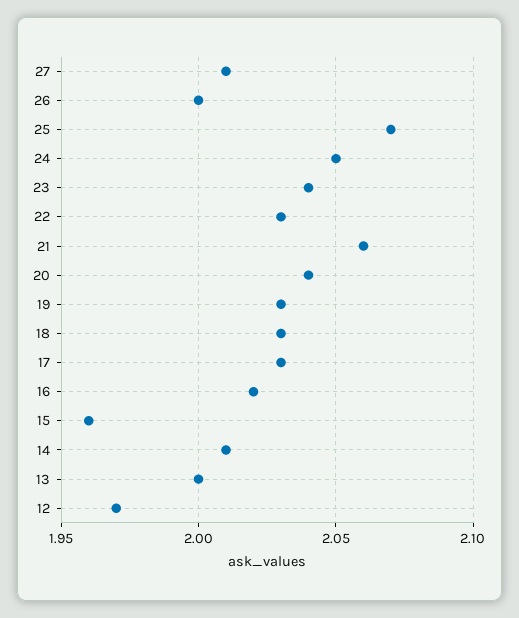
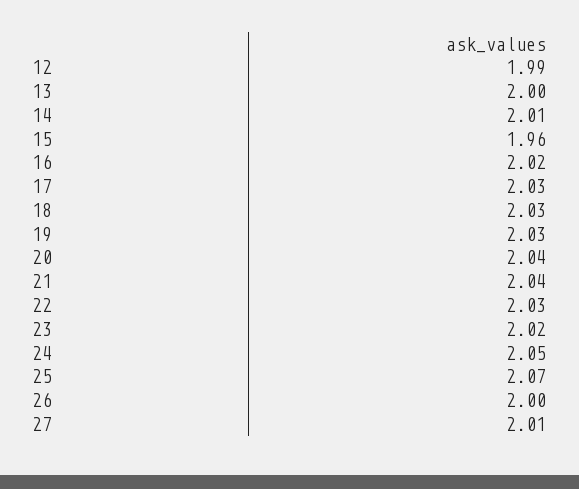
  {
    "27": 2.01,
    "26": 2,
    "25": 2.07,
    "24": 2.05,
-   "23": 2.04,
+   "23": 2.02,
    "22": 2.03,
-   "21": 2.06,
+   "21": 2.04,
    "20": 2.04,
    "19": 2.03,
    "18": 2.03,
    "17": 2.03,
    "16": 2.02,
    "15": 1.96,
    "14": 2.01,
    "13": 2,
-   "12": 1.97
+   "12": 1.99
  }

